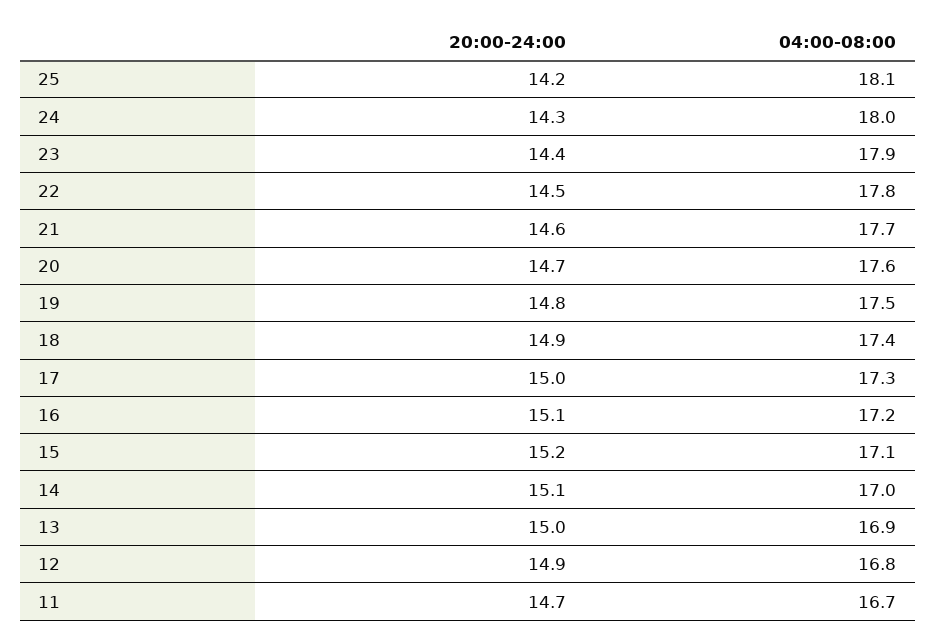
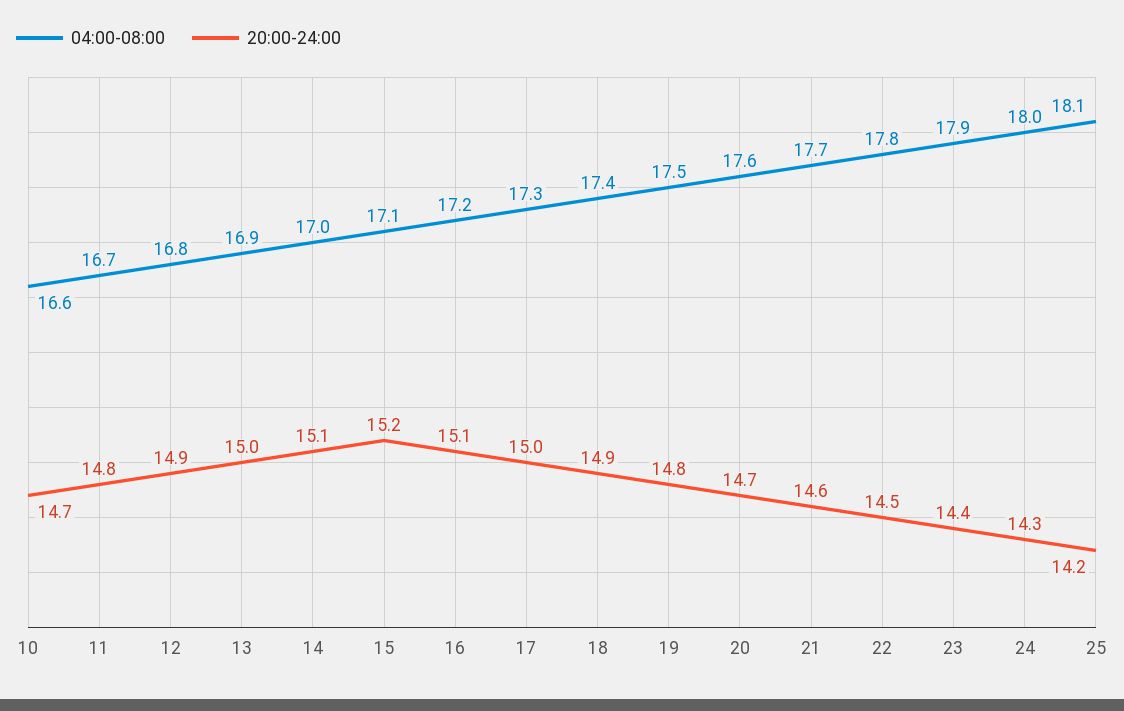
  {
    "20:00-24:00": {
      "25": 14.2,
      "24": 14.3,
      "23": 14.4,
      "22": 14.5,
      "21": 14.6,
      "20": 14.7,
      "19": 14.8,
      "18": 14.9,
      "17": 15,
      "16": 15.1,
      "15": 15.2,
      "14": 15.1,
      "13": 15,
      "12": 14.9,
-     "11": 14.7
+     "11": 14.8,
+     "10": 14.7
    },
    "04:00-08:00": {
      "25": 18.1,
      "24": 18,
      "23": 17.9,
      "22": 17.8,
      "21": 17.7,
      "20": 17.6,
      "19": 17.5,
      "18": 17.4,
      "17": 17.3,
      "16": 17.2,
      "15": 17.1,
      "14": 17,
      "13": 16.9,
      "12": 16.8,
-     "11": 16.7
+     "11": 16.7,
+     "10": 16.6
    }
  }

